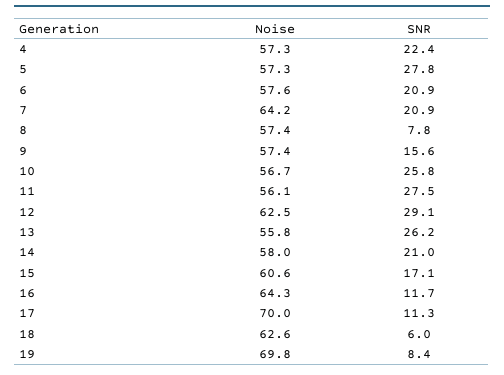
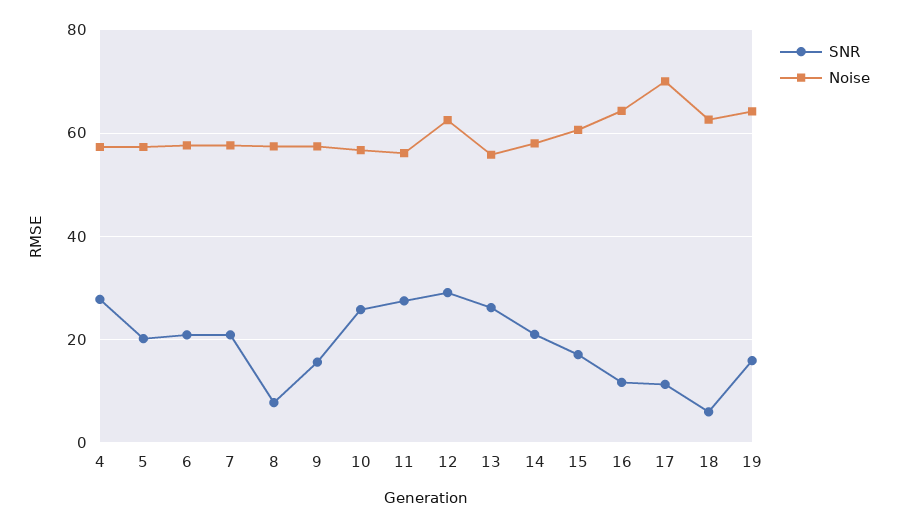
  {
    "Noise": {
      "4": 57.3,
      "5": 57.3,
      "6": 57.6,
-     "7": 64.2,
+     "7": 58,
      "8": 57.4,
      "9": 57.4,
      "10": 56.7,
      "11": 56.1,
      "12": 62.5,
      "13": 55.8,
      "14": 58,
      "15": 60.6,
      "16": 64.3,
      "17": 70,
      "18": 62.6,
-     "19": 69.8
+     "19": 64
    },
    "SNR": {
-     "4": 22.4,
+     "4": 28,
-     "5": 27.8,
+     "5": 20,
      "6": 20.9,
      "7": 20.9,
      "8": 7.8,
      "9": 15.6,
      "10": 25.8,
      "11": 27.5,
      "12": 29.1,
      "13": 26.2,
      "14": 21,
      "15": 17.1,
      "16": 11.7,
      "17": 11.3,
      "18": 6,
-     "19": 8.4
+     "19": 16
    }
  }

